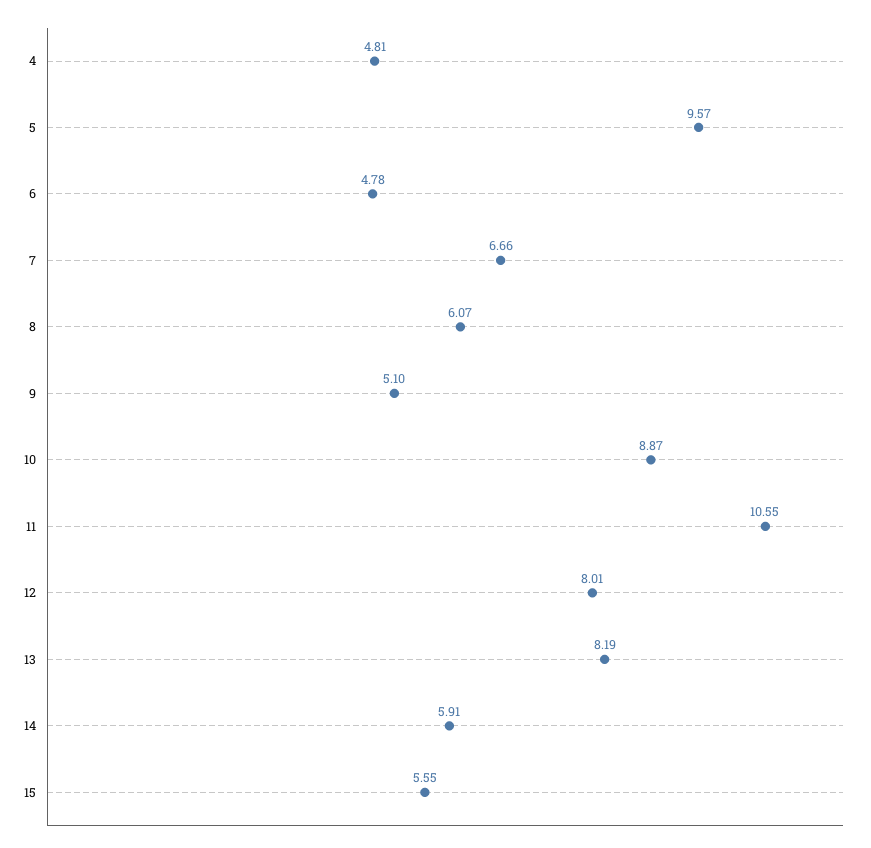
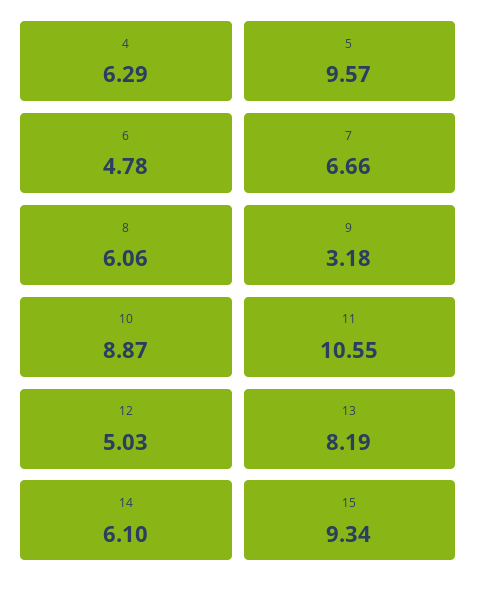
  {
-   "4": 4.81,
+   "4": 6.29,
    "5": 9.57,
    "6": 4.78,
    "7": 6.66,
-   "8": 6.07,
+   "8": 6.06,
-   "9": 5.1,
+   "9": 3.18,
    "10": 8.87,
    "11": 10.55,
-   "12": 8.01,
+   "12": 5.03,
    "13": 8.19,
-   "14": 5.91,
+   "14": 6.1,
-   "15": 5.55
+   "15": 9.34
  }

